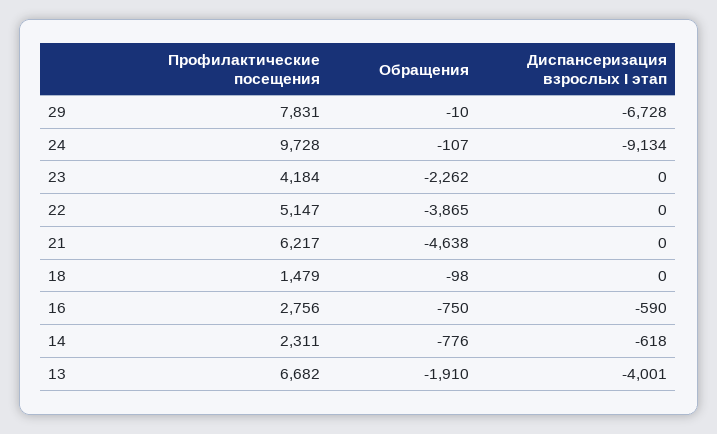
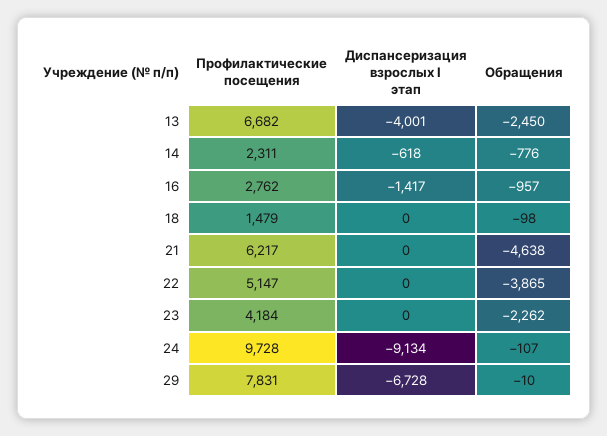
  {
    "Профилактические посещения": {
      "29": 7831,
      "24": 9728,
      "23": 4184,
      "22": 5147,
      "21": 6217,
      "18": 1479,
-     "16": 2756,
+     "16": 2762,
      "14": 2311,
      "13": 6682
    },
    "Обращения": {
      "29": -10,
      "24": -107,
      "23": -2262,
      "22": -3865,
      "21": -4638,
      "18": -98,
-     "16": -750,
+     "16": -957,
      "14": -776,
-     "13": -1910
+     "13": -2450
    },
    "Диспансеризация взрослых I этап": {
      "29": -6728,
      "24": -9134,
      "23": 0,
      "22": 0,
      "21": 0,
      "18": 0,
-     "16": -590,
+     "16": -1417,
      "14": -618,
      "13": -4001
    }
  }

